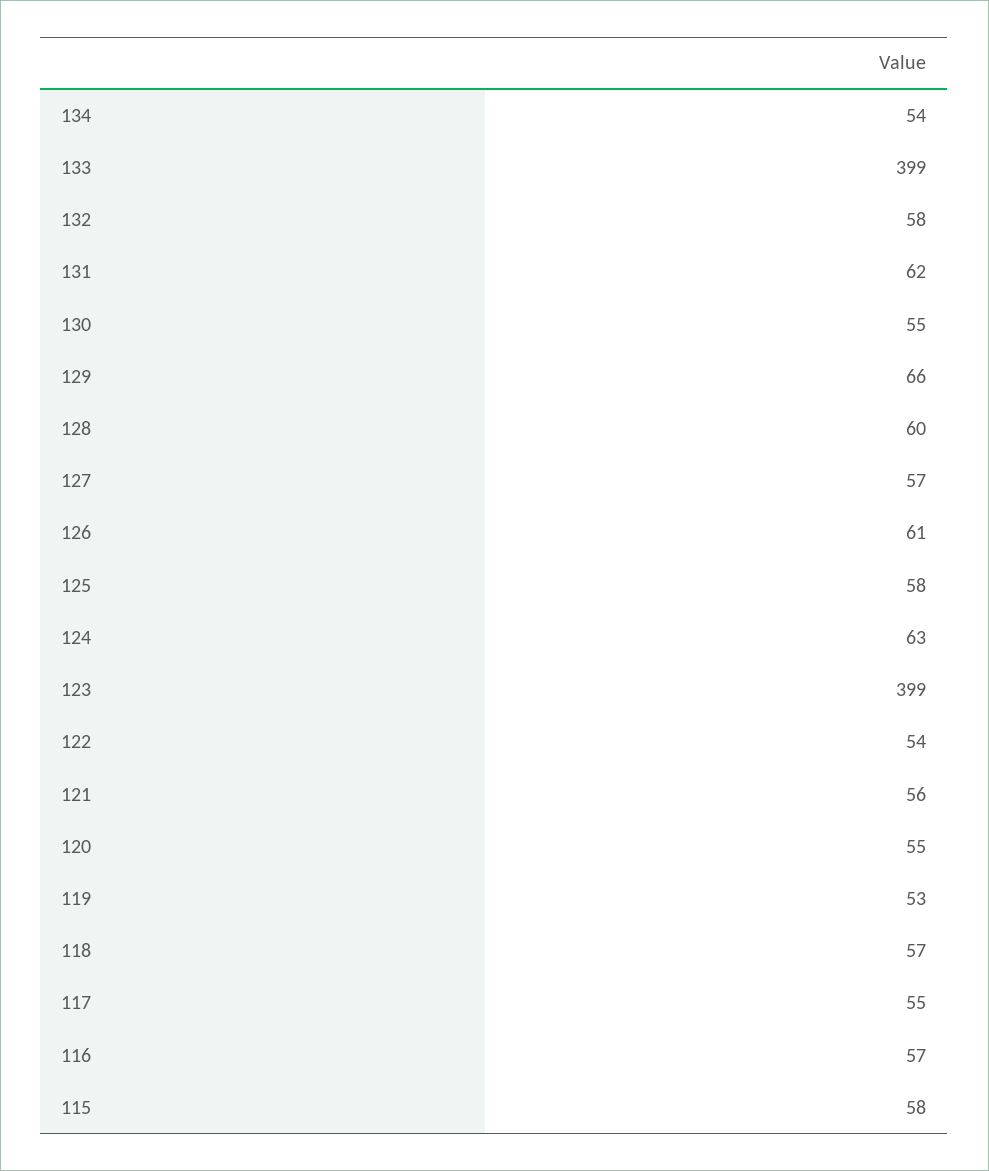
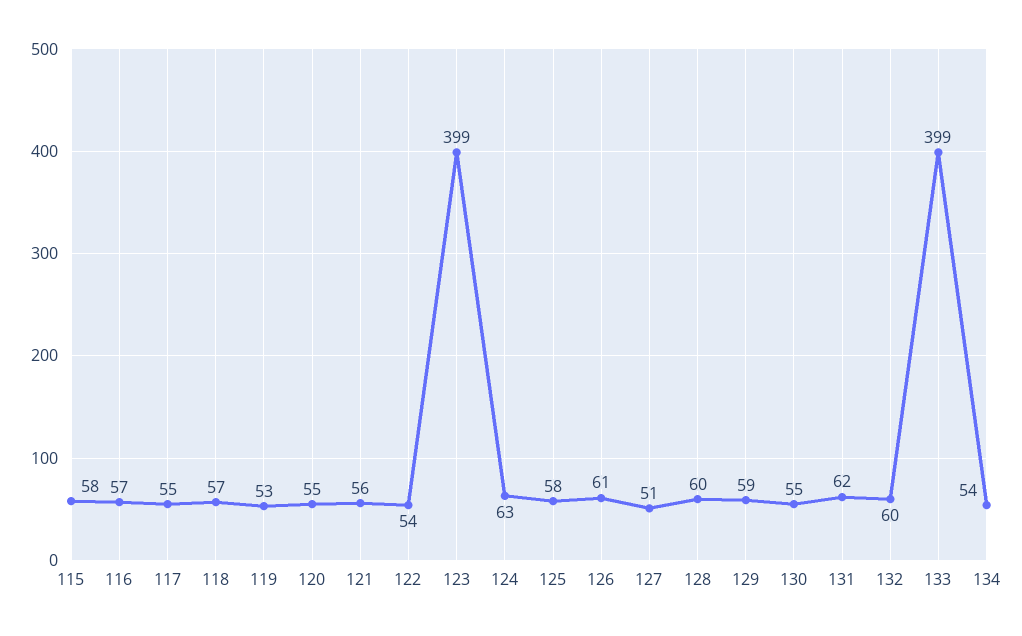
  {
    "134": 54,
    "133": 399,
-   "132": 58,
+   "132": 60,
    "131": 62,
    "130": 55,
-   "129": 66,
+   "129": 59,
    "128": 60,
-   "127": 57,
+   "127": 51,
    "126": 61,
    "125": 58,
    "124": 63,
    "123": 399,
    "122": 54,
    "121": 56,
    "120": 55,
    "119": 53,
    "118": 57,
    "117": 55,
    "116": 57,
    "115": 58
  }

